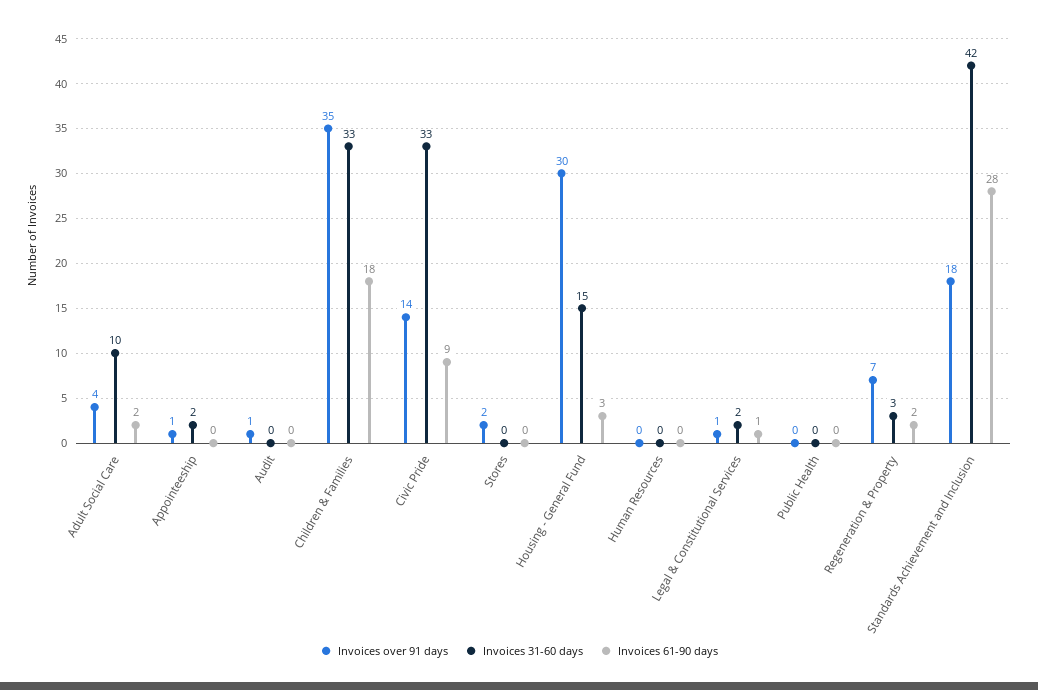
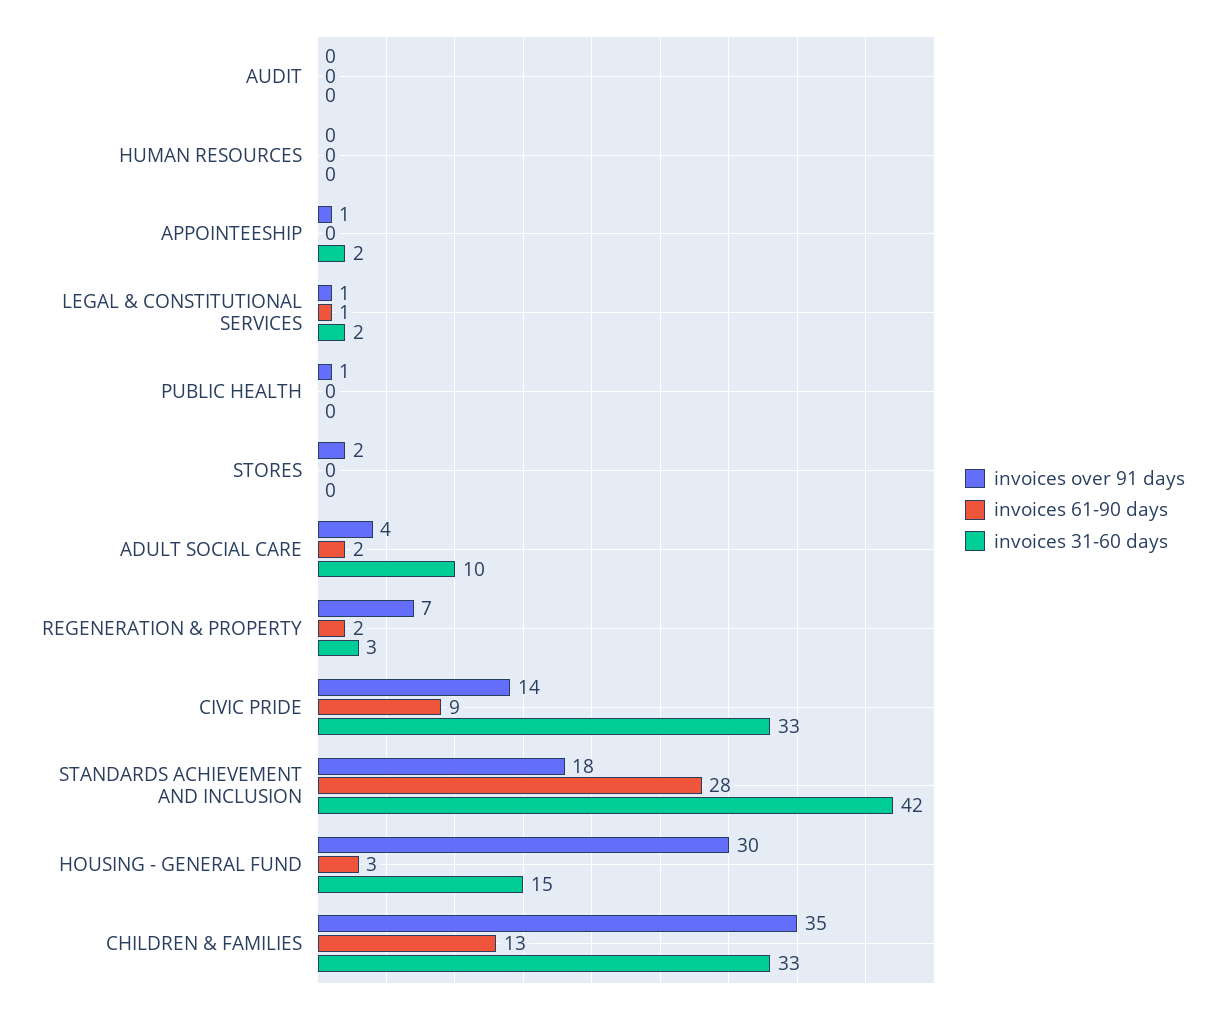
  {
    "Invoices over 91 days": {
      "Adult Social Care": 4,
      "Appointeeship": 1,
-     "Audit": 1,
+     "Audit": 0,
      "Children & Families": 35,
      "Civic Pride": 14,
      "Stores": 2,
      "Housing - General Fund": 30,
      "Human Resources": 0,
      "Legal & Constitutional Services": 1,
-     "Public Health": 0,
+     "Public Health": 1,
      "Regeneration & Property": 7,
      "Standards Achievement and Inclusion": 18
    },
    "Invoices 31-60 days": {
      "Adult Social Care": 10,
      "Appointeeship": 2,
      "Audit": 0,
      "Children & Families": 33,
      "Civic Pride": 33,
      "Stores": 0,
      "Housing - General Fund": 15,
      "Human Resources": 0,
      "Legal & Constitutional Services": 2,
      "Public Health": 0,
      "Regeneration & Property": 3,
      "Standards Achievement and Inclusion": 42
    },
    "Invoices 61-90 days": {
      "Adult Social Care": 2,
      "Appointeeship": 0,
      "Audit": 0,
-     "Children & Families": 18,
+     "Children & Families": 13,
      "Civic Pride": 9,
      "Stores": 0,
      "Housing - General Fund": 3,
      "Human Resources": 0,
      "Legal & Constitutional Services": 1,
      "Public Health": 0,
      "Regeneration & Property": 2,
      "Standards Achievement and Inclusion": 28
    }
  }

